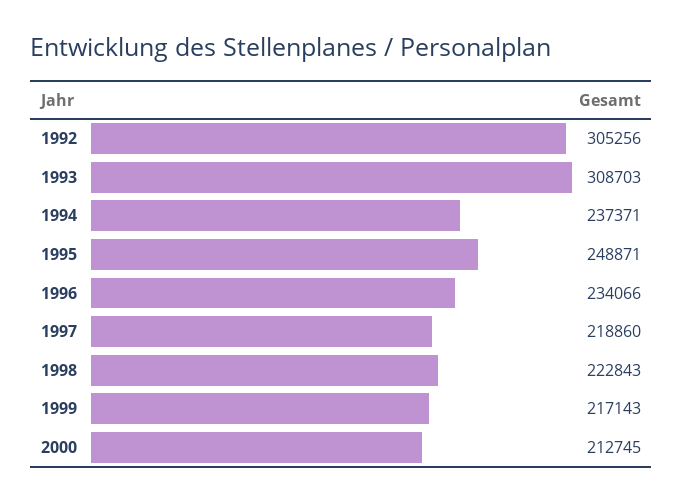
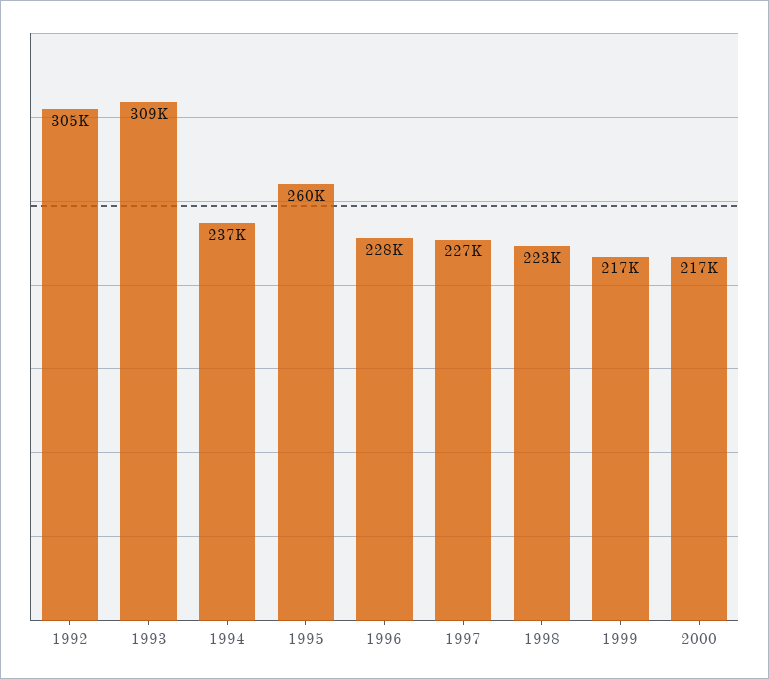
  {
    "1992": 305256,
    "1993": 308703,
    "1994": 237371,
-   "1995": 248871,
+   "1995": 260000,
-   "1996": 234066,
+   "1996": 228000,
-   "1997": 218860,
+   "1997": 227000,
    "1998": 222843,
    "1999": 217143,
-   "2000": 212745
+   "2000": 217000
  }

